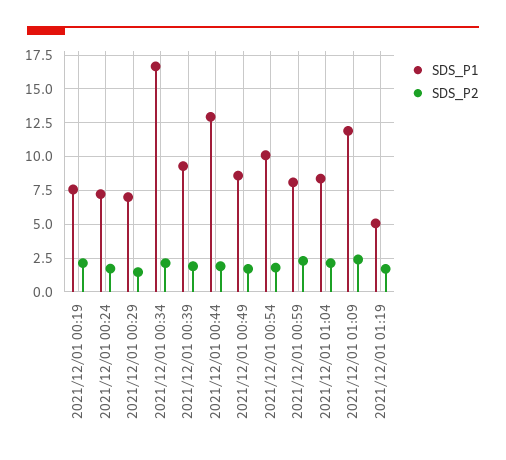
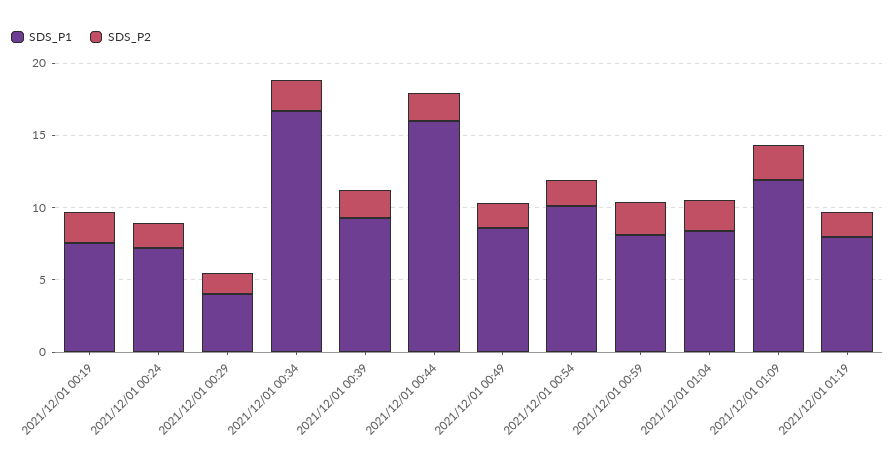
  {
    "SDS_P1": {
      "2021/12/01 00:19": 7.5,
      "2021/12/01 00:24": 7,
-     "2021/12/01 00:29": 7,
+     "2021/12/01 00:29": 4,
      "2021/12/01 00:34": 16.5,
      "2021/12/01 00:39": 9.5,
-     "2021/12/01 00:44": 13,
+     "2021/12/01 00:44": 16,
      "2021/12/01 00:49": 8.5,
      "2021/12/01 00:54": 10,
      "2021/12/01 00:59": 8,
      "2021/12/01 01:04": 8.5,
      "2021/12/01 01:09": 12,
-     "2021/12/01 01:19": 5
+     "2021/12/01 01:19": 8
    },
    "SDS_P2": {
      "2021/12/01 00:19": 2,
      "2021/12/01 00:24": 1.5,
      "2021/12/01 00:29": 1.5,
      "2021/12/01 00:34": 2,
      "2021/12/01 00:39": 2,
      "2021/12/01 00:44": 2,
      "2021/12/01 00:49": 1.5,
      "2021/12/01 00:54": 2,
      "2021/12/01 00:59": 2.5,
      "2021/12/01 01:04": 2,
      "2021/12/01 01:09": 2.5,
      "2021/12/01 01:19": 1.5
    }
  }

